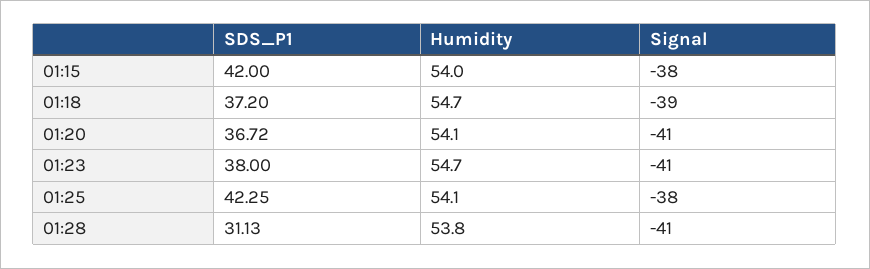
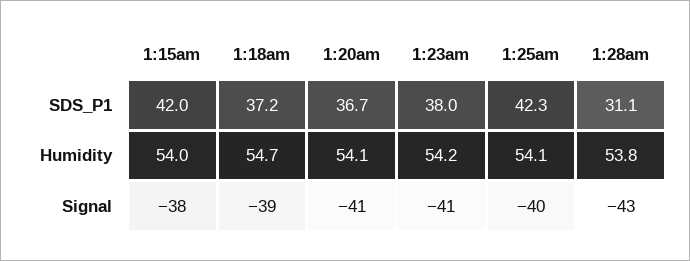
  {
    "SDS_P1": {
      "01:15": 42,
      "01:18": 37.2,
      "01:20": 36.72,
      "01:23": 38,
      "01:25": 42.25,
      "01:28": 31.13
    },
    "Humidity": {
      "01:15": 54,
      "01:18": 54.7,
      "01:20": 54.1,
-     "01:23": 54.7,
+     "01:23": 54.2,
      "01:25": 54.1,
      "01:28": 53.8
    },
    "Signal": {
      "01:15": -38,
      "01:18": -39,
      "01:20": -41,
      "01:23": -41,
-     "01:25": -38,
+     "01:25": -40,
-     "01:28": -41
+     "01:28": -43
    }
  }

